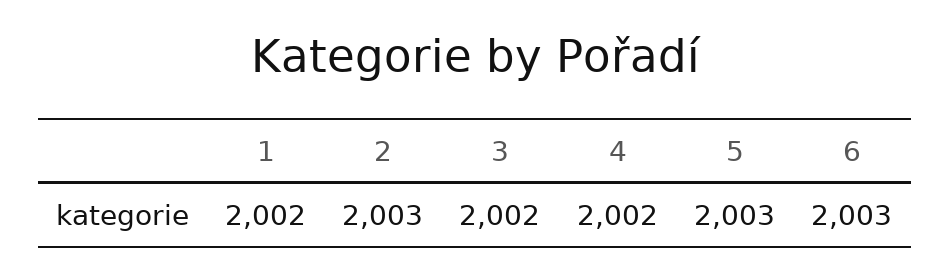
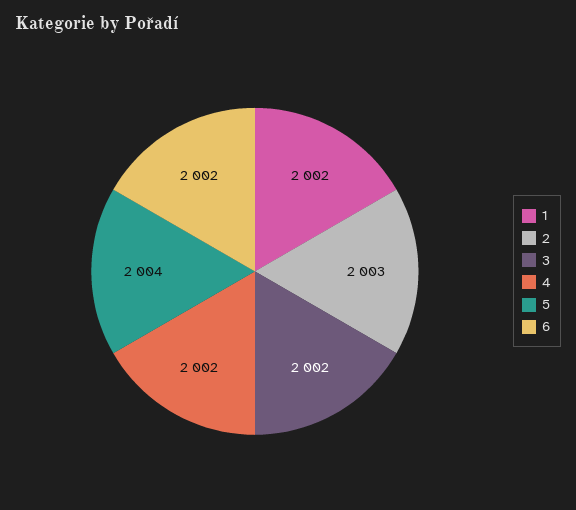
  {
    "1": 2002,
    "2": 2003,
    "3": 2002,
    "4": 2002,
-   "5": 2003,
+   "5": 2004,
-   "6": 2003
+   "6": 2002
  }

